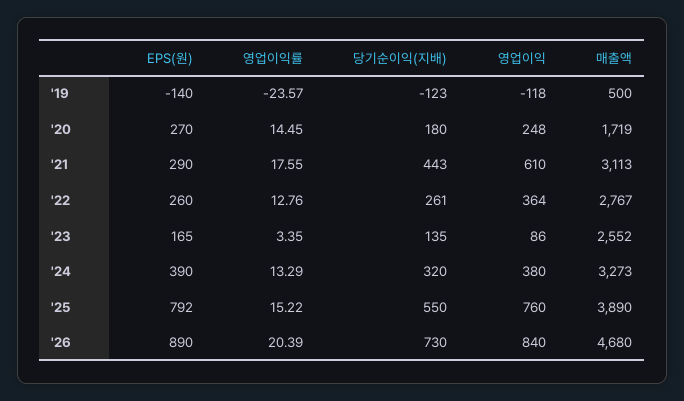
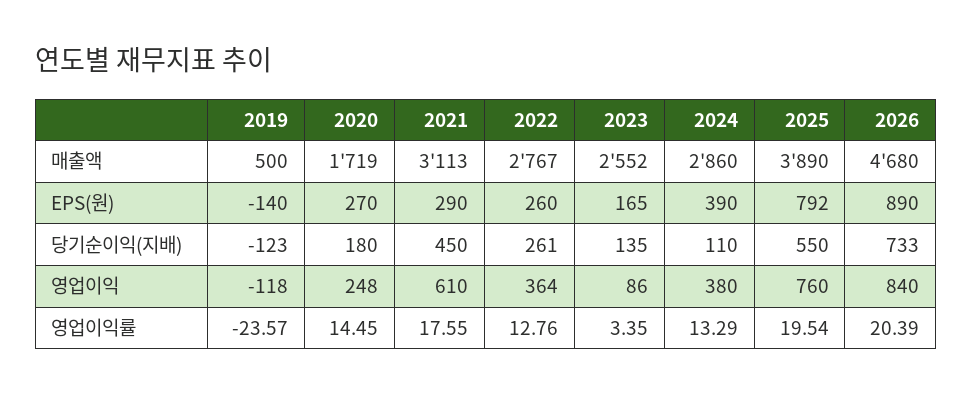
  {
    "EPS(원)": {
      "'19": -140,
      "'20": 270,
      "'21": 290,
      "'22": 260,
      "'23": 165,
      "'24": 390,
      "'25": 792,
      "'26": 890
    },
    "영업이익률": {
      "'19": -23.57,
      "'20": 14.45,
      "'21": 17.55,
      "'22": 12.76,
      "'23": 3.35,
      "'24": 13.29,
-     "'25": 15.22,
+     "'25": 19.54,
      "'26": 20.39
    },
    "당기순이익(지배)": {
      "'19": -123,
      "'20": 180,
-     "'21": 443,
+     "'21": 450,
      "'22": 261,
      "'23": 135,
-     "'24": 320,
+     "'24": 110,
      "'25": 550,
-     "'26": 730
+     "'26": 733
    },
    "영업이익": {
      "'19": -118,
      "'20": 248,
      "'21": 610,
      "'22": 364,
      "'23": 86,
      "'24": 380,
      "'25": 760,
      "'26": 840
    },
    "매출액": {
      "'19": 500,
      "'20": 1719,
      "'21": 3113,
      "'22": 2767,
      "'23": 2552,
-     "'24": 3273,
+     "'24": 2860,
      "'25": 3890,
      "'26": 4680
    }
  }

